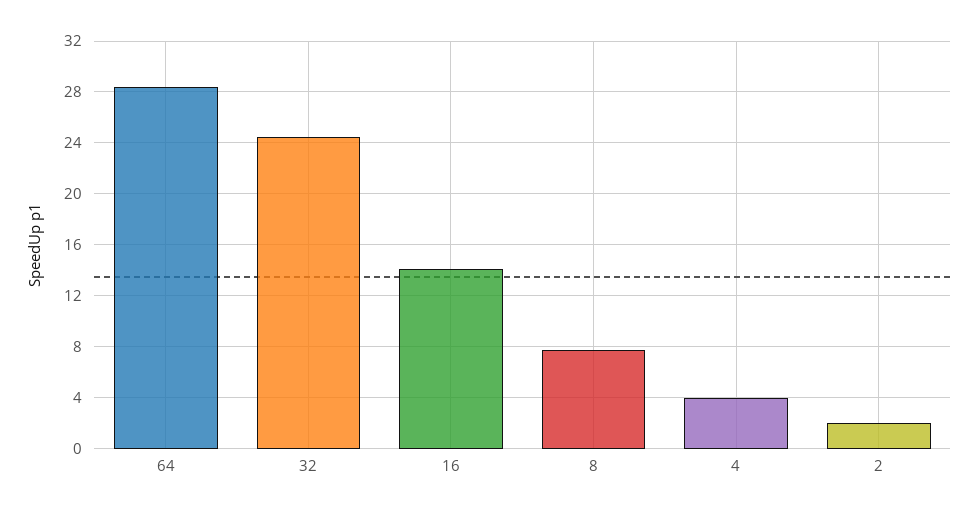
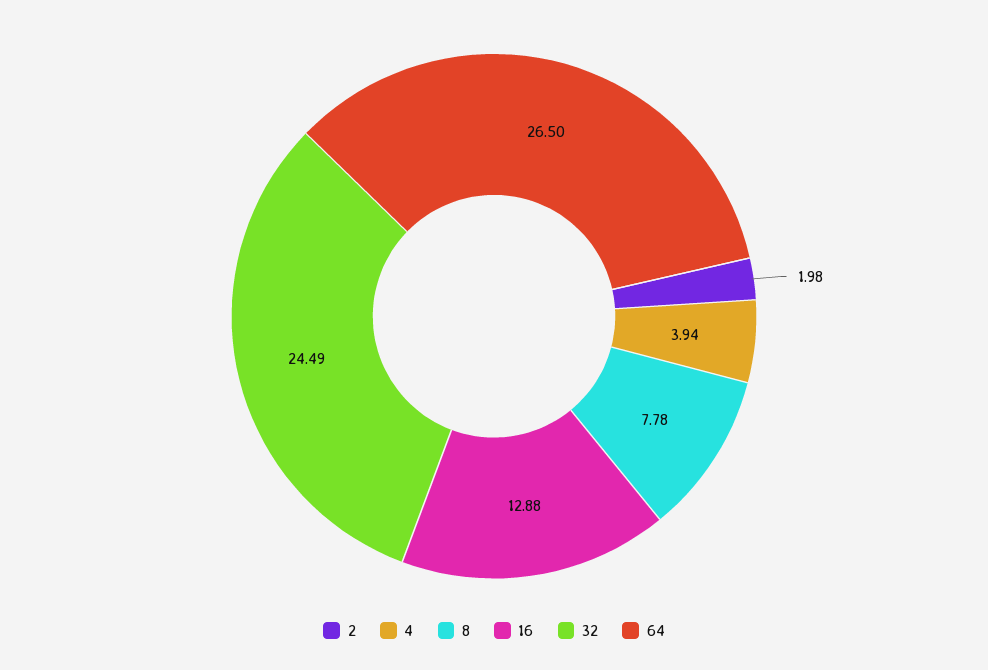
  {
-   "64": 28.5,
+   "64": 26.5,
    "32": 24.49,
-   "16": 14,
+   "16": 12.88,
    "8": 7.78,
    "4": 3.94,
    "2": 1.98
  }

